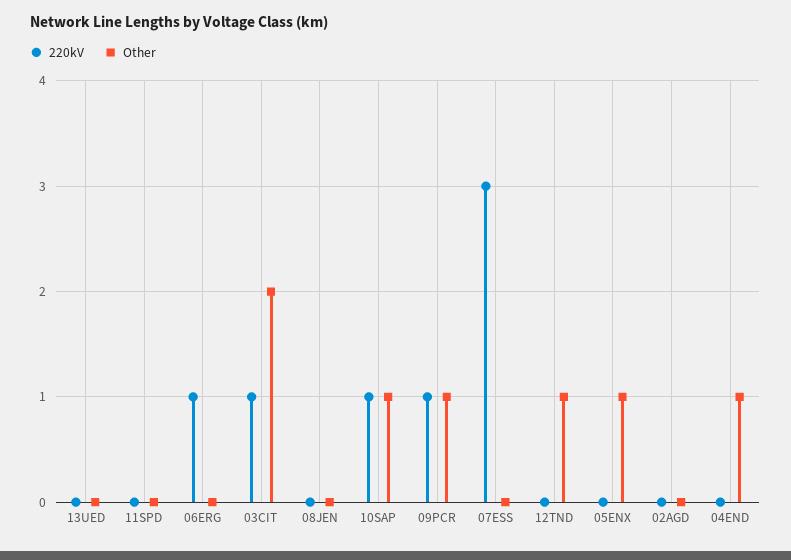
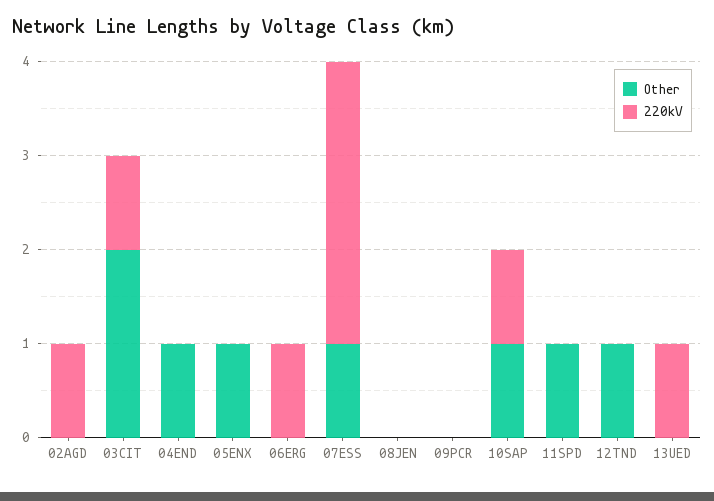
  {
    "220kV": {
-     "13UED": 0,
+     "13UED": 1,
      "11SPD": 0,
      "06ERG": 1,
      "03CIT": 1,
      "08JEN": 0,
      "10SAP": 1,
-     "09PCR": 1,
+     "09PCR": 0,
      "07ESS": 3,
      "12TND": 0,
      "05ENX": 0,
-     "02AGD": 0,
+     "02AGD": 1,
      "04END": 0
    },
    "Other": {
      "13UED": 0,
-     "11SPD": 0,
+     "11SPD": 1,
      "06ERG": 0,
      "03CIT": 2,
      "08JEN": 0,
      "10SAP": 1,
-     "09PCR": 1,
+     "09PCR": 0,
-     "07ESS": 0,
+     "07ESS": 1,
      "12TND": 1,
      "05ENX": 1,
      "02AGD": 0,
      "04END": 1
    }
  }

